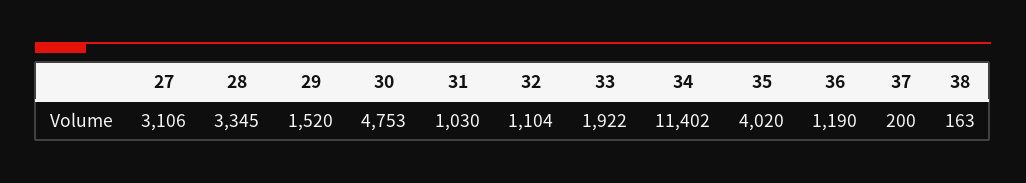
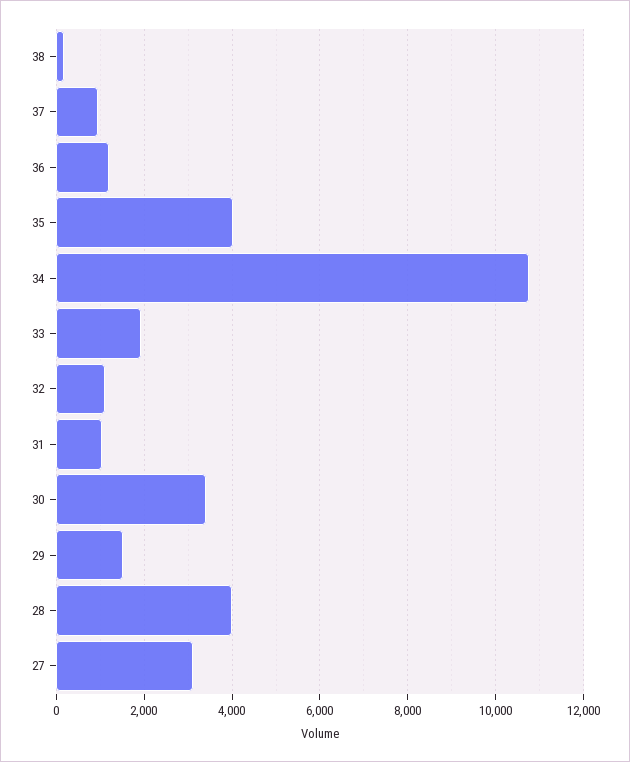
  {
    "27": 3106,
-   "28": 3345,
+   "28": 4000,
    "29": 1520,
-   "30": 4753,
+   "30": 3400,
    "31": 1030,
    "32": 1104,
    "33": 1922,
-   "34": 11402,
+   "34": 10800,
    "35": 4020,
    "36": 1190,
-   "37": 200,
+   "37": 1000,
    "38": 163
  }

